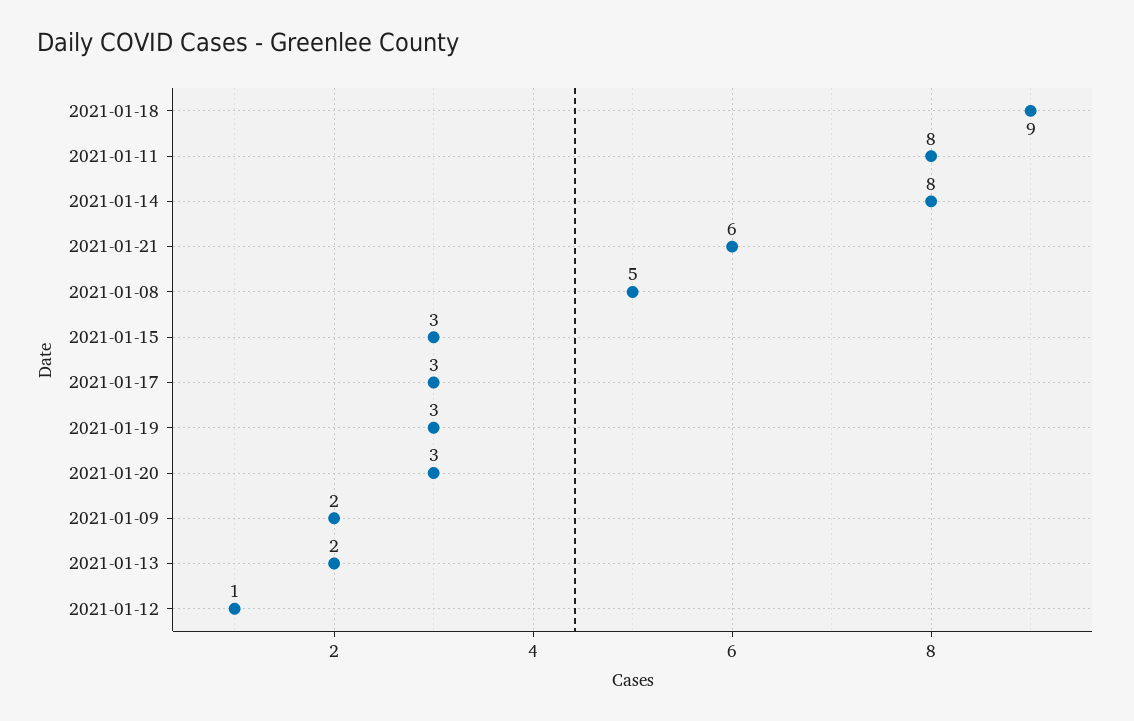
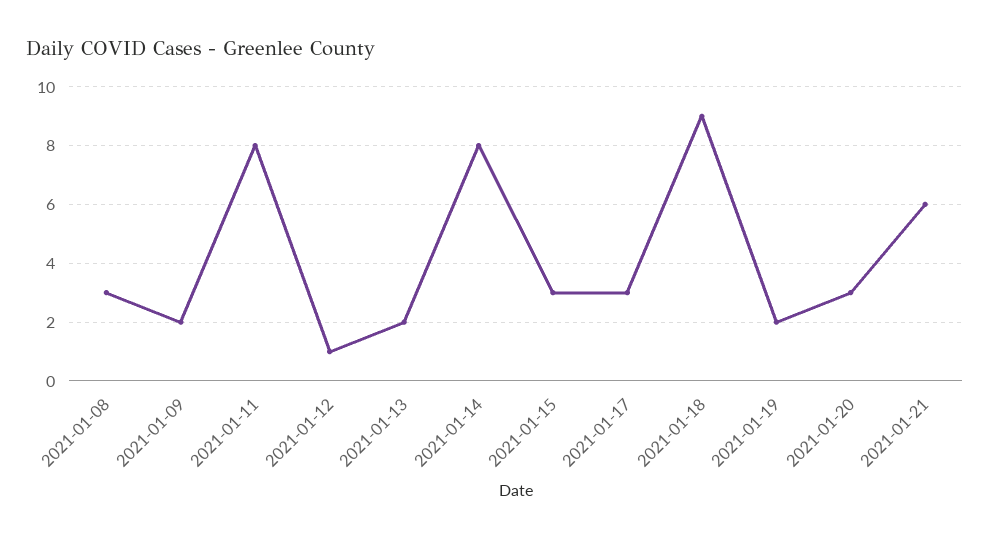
  {
    "2021-01-18": 9,
    "2021-01-11": 8,
    "2021-01-14": 8,
    "2021-01-21": 6,
-   "2021-01-08": 5,
+   "2021-01-08": 3,
    "2021-01-15": 3,
    "2021-01-17": 3,
-   "2021-01-19": 3,
+   "2021-01-19": 2,
    "2021-01-20": 3,
    "2021-01-09": 2,
    "2021-01-13": 2,
    "2021-01-12": 1
  }

